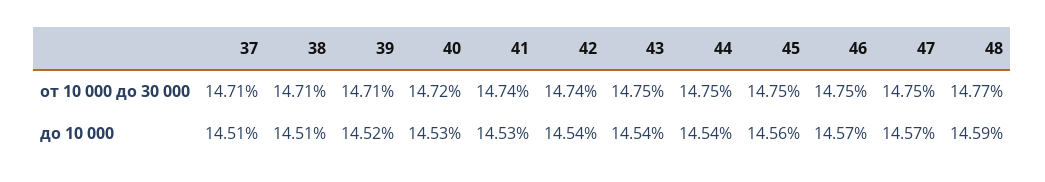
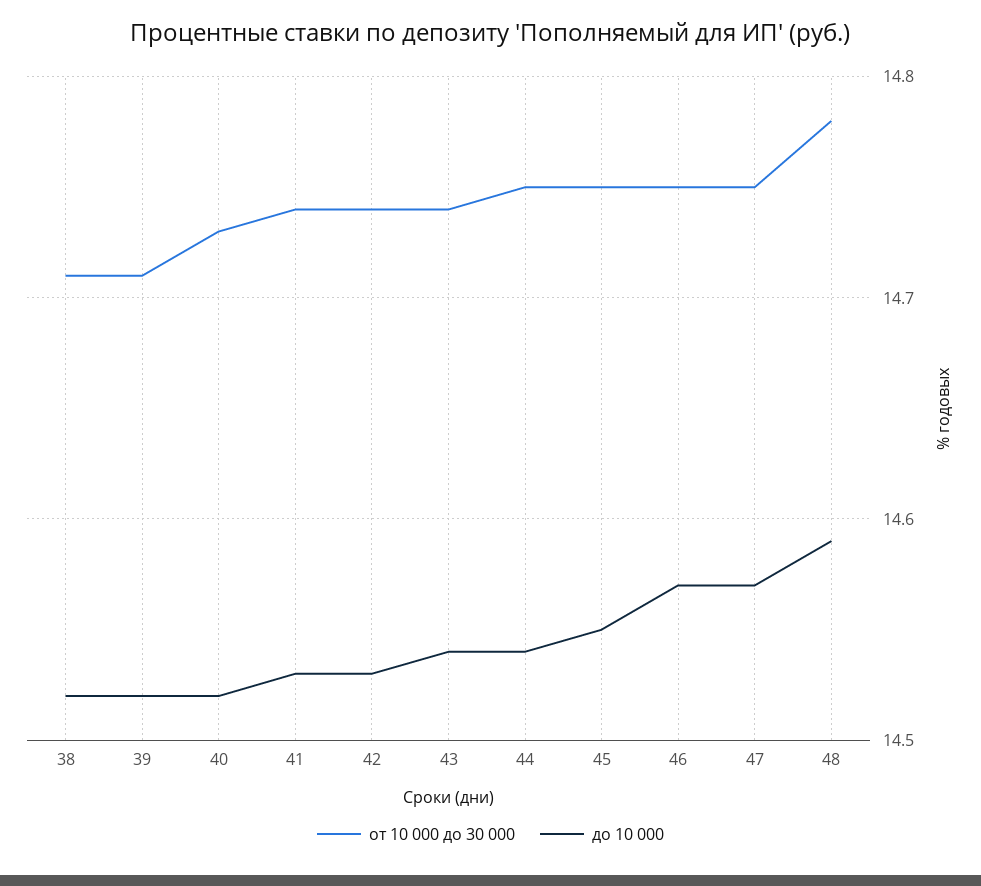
  {
    "от 10 000 до 30 000": {
-     "37": 14.71,
      "38": 14.71,
      "39": 14.71,
-     "40": 14.72,
+     "40": 14.73,
      "41": 14.74,
      "42": 14.74,
-     "43": 14.75,
+     "43": 14.74,
      "44": 14.75,
      "45": 14.75,
      "46": 14.75,
      "47": 14.75,
-     "48": 14.77
+     "48": 14.78
    },
    "до 10 000": {
-     "37": 14.51,
-     "38": 14.51,
+     "38": 14.52,
      "39": 14.52,
-     "40": 14.53,
+     "40": 14.52,
      "41": 14.53,
-     "42": 14.54,
+     "42": 14.53,
      "43": 14.54,
      "44": 14.54,
-     "45": 14.56,
+     "45": 14.55,
      "46": 14.57,
      "47": 14.57,
      "48": 14.59
    }
  }

